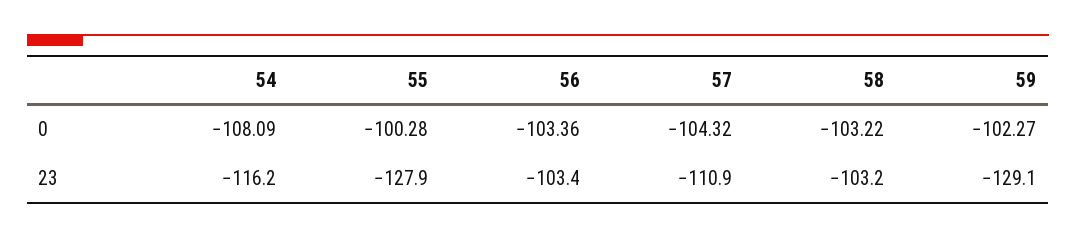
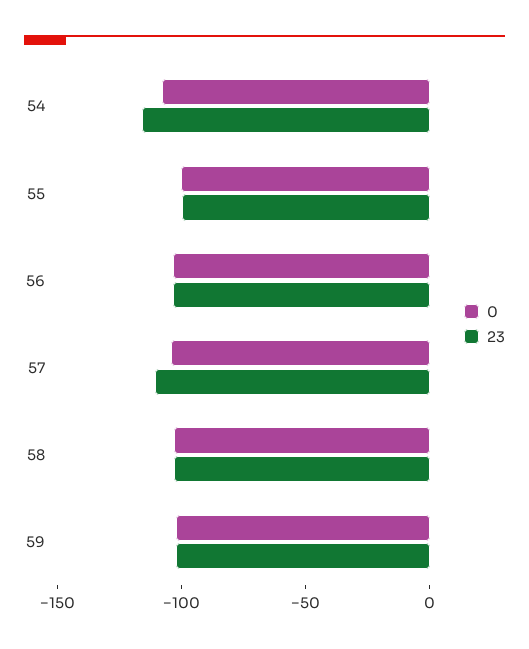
  {
    "0": {
      "54": -108.09,
      "55": -100.28,
      "56": -103.36,
      "57": -104.32,
      "58": -103.22,
      "59": -102.27
    },
    "23": {
      "54": -116.2,
-     "55": -127.9,
+     "55": -100,
      "56": -103.4,
      "57": -110.9,
      "58": -103.2,
-     "59": -129.1
+     "59": -100
    }
  }

